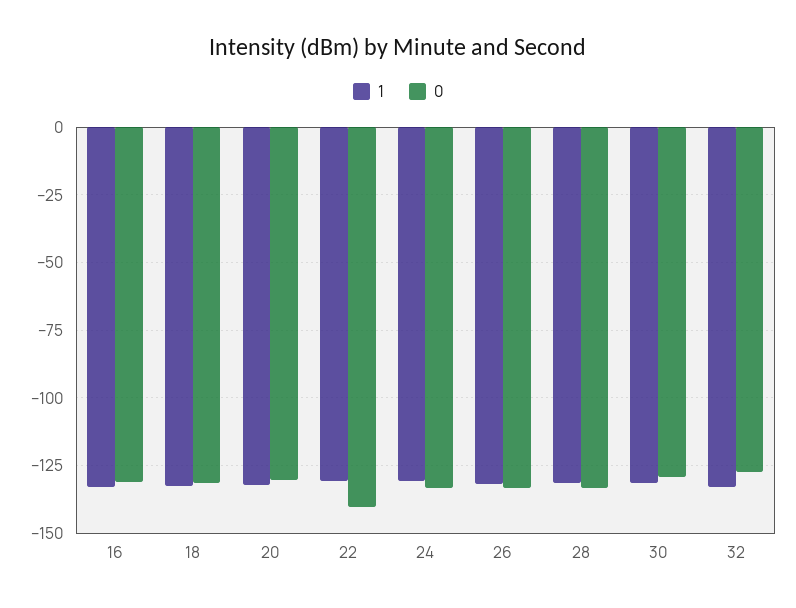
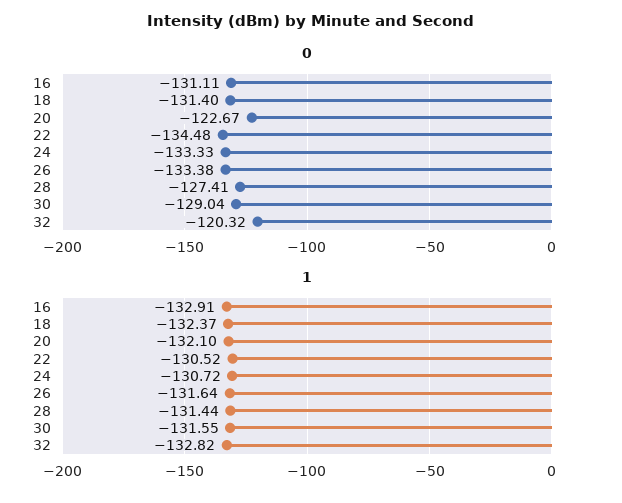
  {
    "1": {
      "16": -132.91,
      "18": -132.37,
      "20": -132.1,
      "22": -130.52,
      "24": -130.72,
      "26": -131.64,
      "28": -131.44,
      "30": -131.55,
      "32": -132.82
    },
    "0": {
      "16": -131.11,
      "18": -131.4,
-     "20": -130,
+     "20": -122.67,
-     "22": -140,
+     "22": -134.48,
      "24": -133.33,
      "26": -133.38,
-     "28": -132.5,
+     "28": -127.41,
      "30": -129.04,
-     "32": -127.5
+     "32": -120.32
    }
  }

